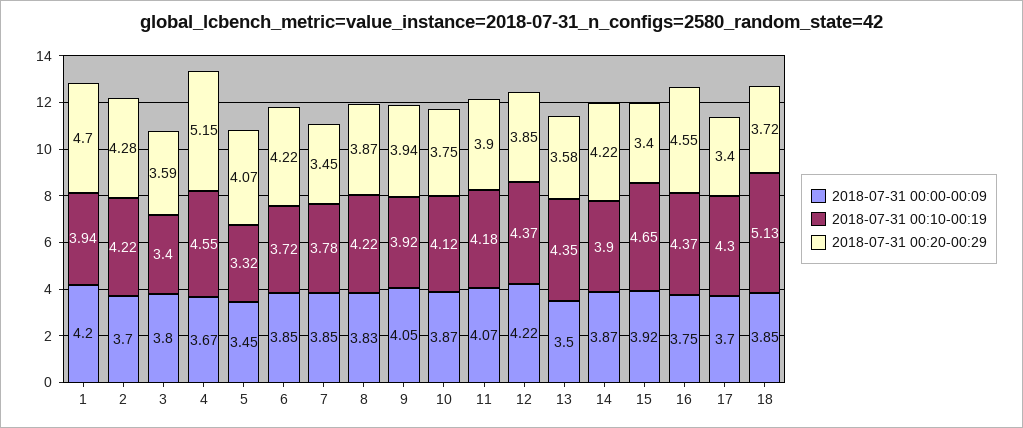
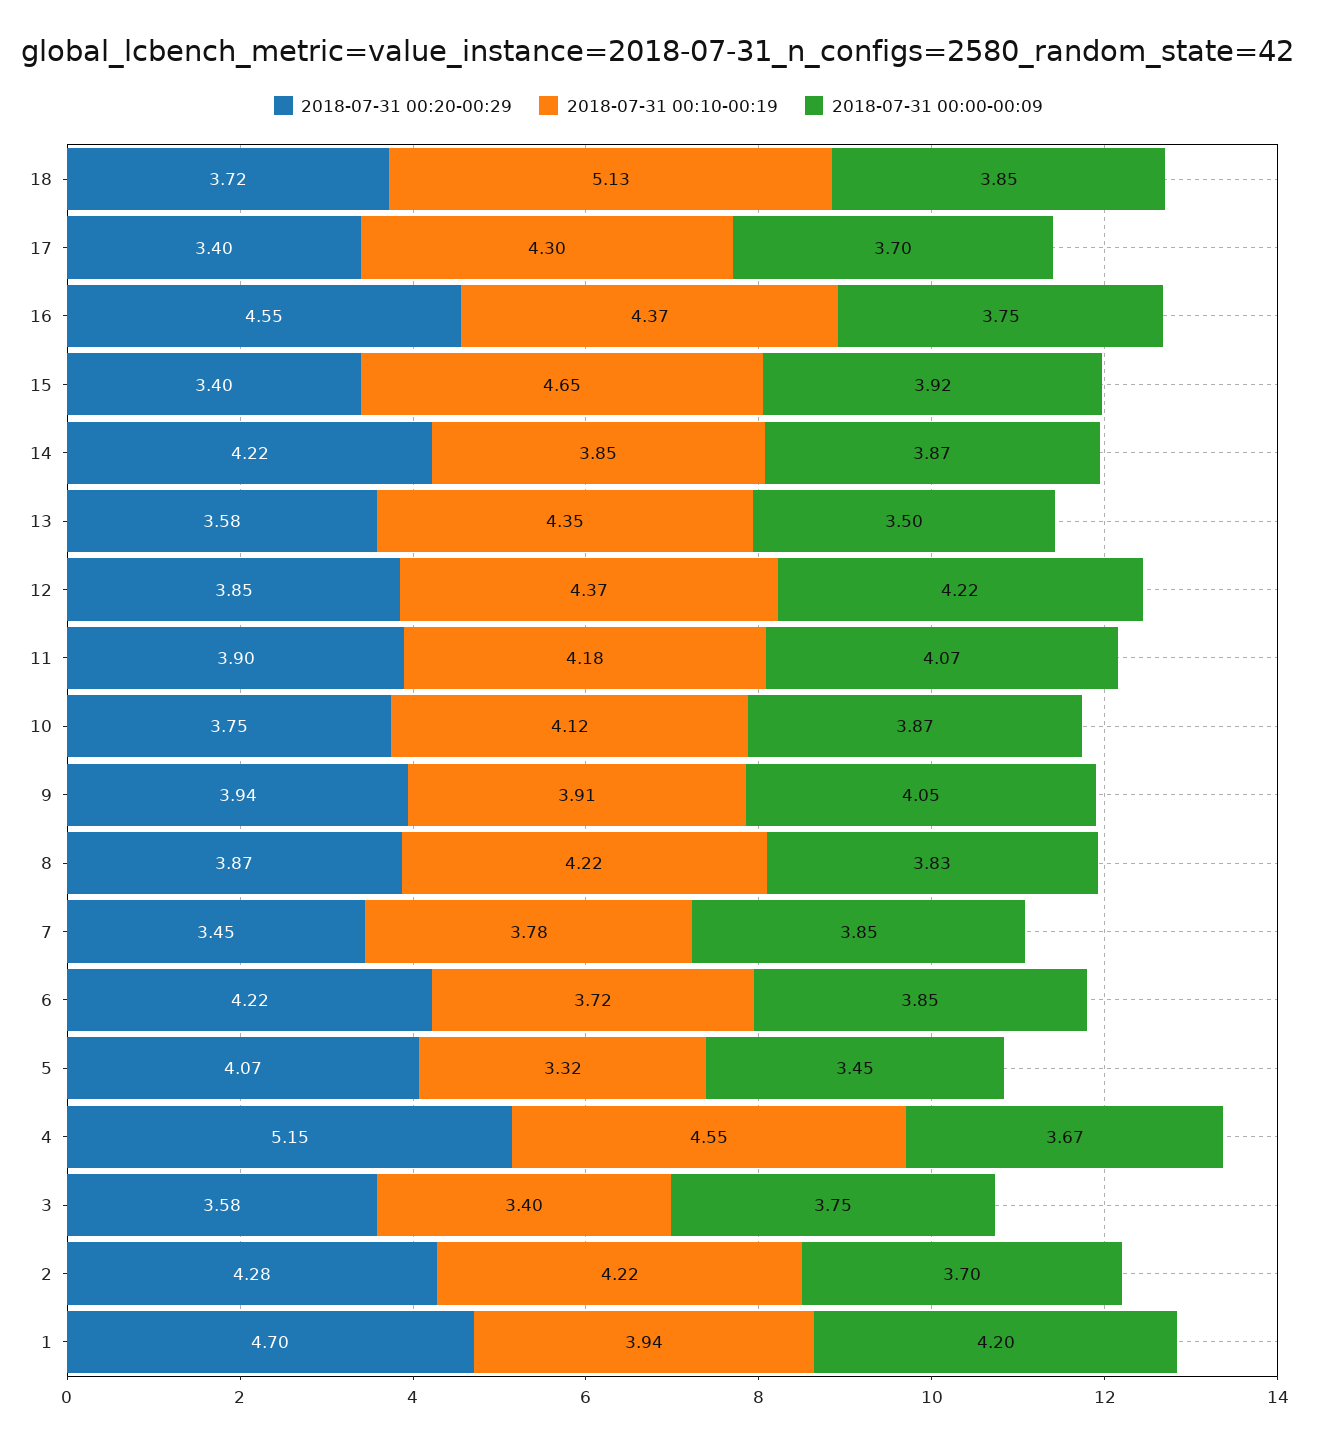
  {
    "2018-07-31 00:00-00:09": {
      "1": 4.2,
      "2": 3.7,
-     "3": 3.8,
+     "3": 3.75,
      "4": 3.67,
      "5": 3.45,
      "6": 3.85,
      "7": 3.85,
      "8": 3.83,
      "9": 4.05,
      "10": 3.87,
      "11": 4.07,
      "12": 4.22,
      "13": 3.5,
      "14": 3.87,
      "15": 3.92,
      "16": 3.75,
      "17": 3.7,
      "18": 3.85
    },
    "2018-07-31 00:10-00:19": {
      "1": 3.94,
      "2": 4.22,
      "3": 3.4,
      "4": 4.55,
      "5": 3.32,
      "6": 3.72,
      "7": 3.78,
      "8": 4.22,
-     "9": 3.92,
+     "9": 3.91,
      "10": 4.12,
      "11": 4.18,
      "12": 4.37,
      "13": 4.35,
-     "14": 3.9,
+     "14": 3.85,
      "15": 4.65,
      "16": 4.37,
      "17": 4.3,
      "18": 5.13
    },
    "2018-07-31 00:20-00:29": {
      "1": 4.7,
      "2": 4.28,
-     "3": 3.59,
+     "3": 3.58,
      "4": 5.15,
      "5": 4.07,
      "6": 4.22,
      "7": 3.45,
      "8": 3.87,
      "9": 3.94,
      "10": 3.75,
      "11": 3.9,
      "12": 3.85,
      "13": 3.58,
      "14": 4.22,
      "15": 3.4,
      "16": 4.55,
      "17": 3.4,
      "18": 3.72
    }
  }

